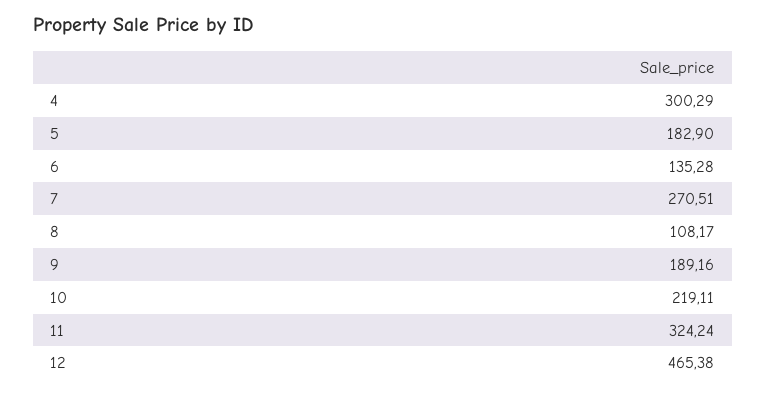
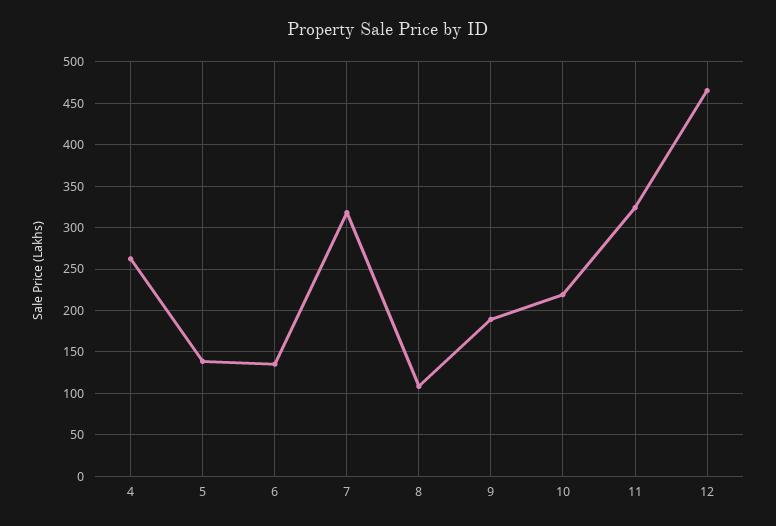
  {
-   "4": 300.29,
+   "4": 260,
-   "5": 182.9,
+   "5": 140,
    "6": 135.28,
-   "7": 270.51,
+   "7": 320,
    "8": 108.17,
    "9": 189.16,
    "10": 219.11,
    "11": 324.24,
    "12": 465.38
  }

